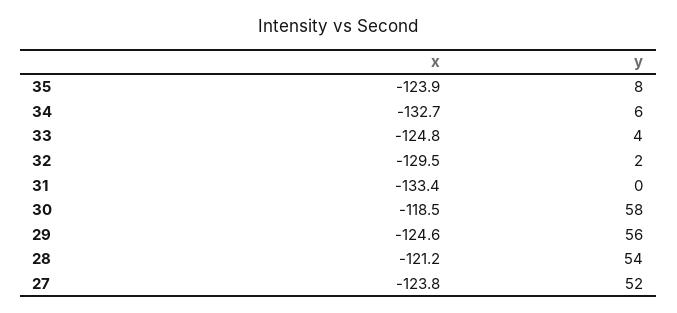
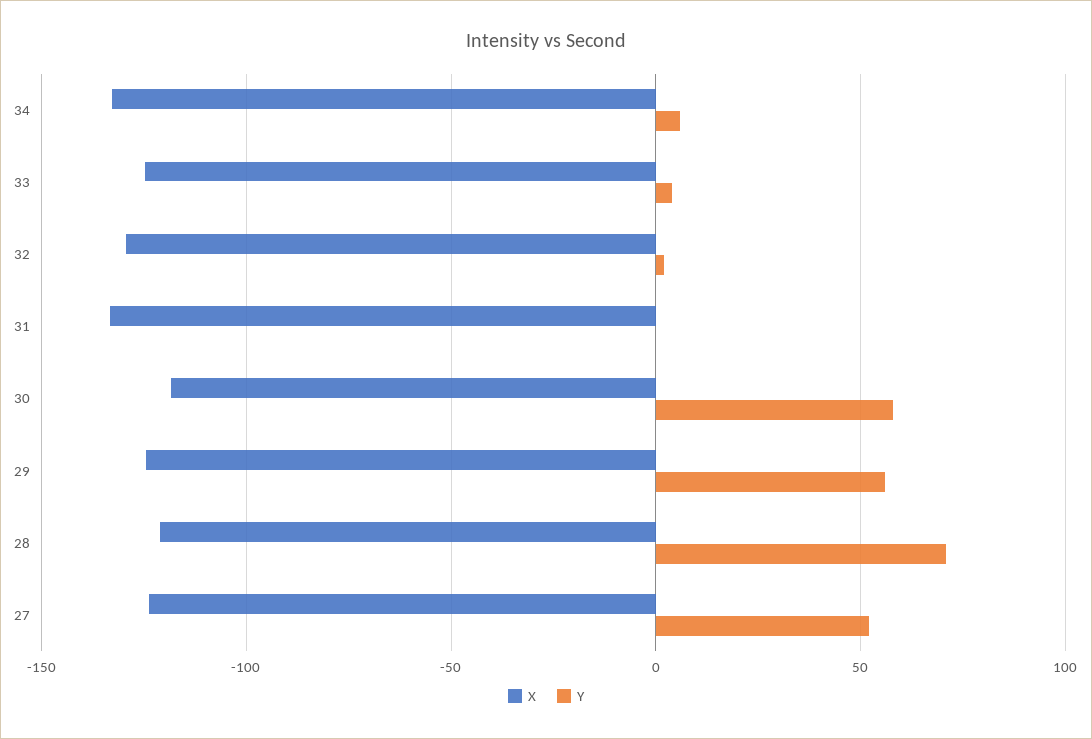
  {
    "x": {
-     "35": -123.9,
      "34": -132.7,
      "33": -124.8,
      "32": -129.5,
      "31": -133.4,
      "30": -118.5,
      "29": -124.6,
      "28": -121.2,
      "27": -123.8
    },
    "y": {
-     "35": 8,
      "34": 6,
      "33": 4,
      "32": 2,
      "31": 0,
      "30": 58,
      "29": 56,
-     "28": 54,
+     "28": 70,
      "27": 52
    }
  }

